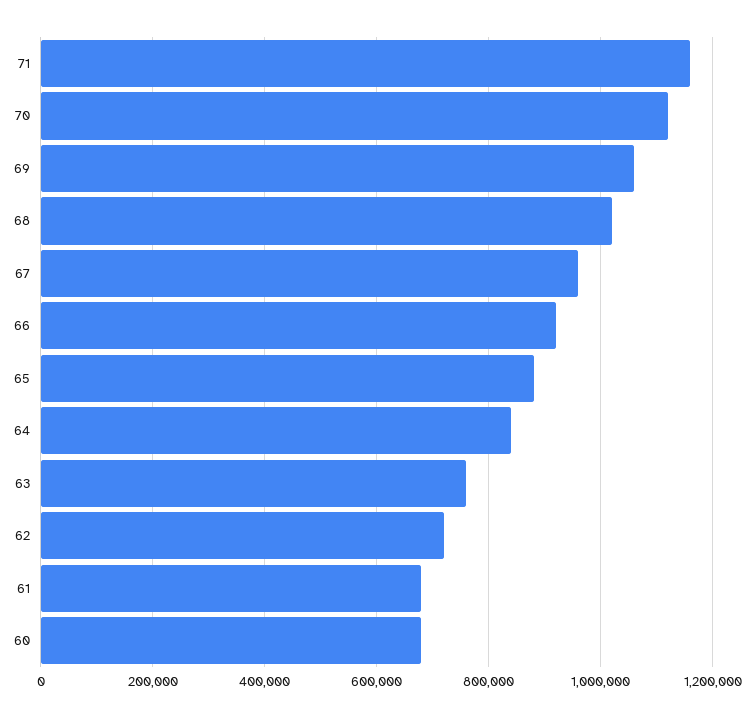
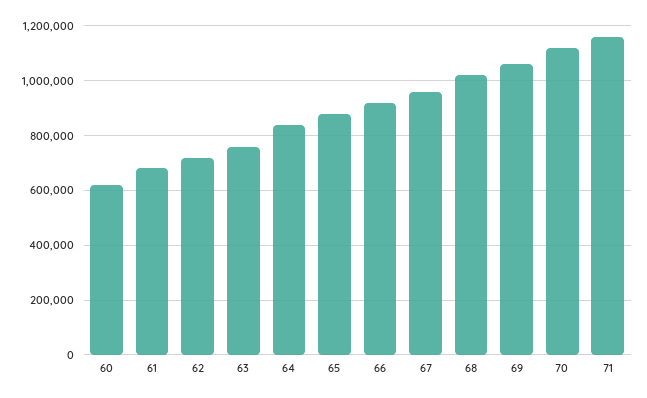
  {
    "71": 1160000,
    "70": 1120000,
    "69": 1060000,
    "68": 1020000,
    "67": 960000,
    "66": 920000,
    "65": 880000,
    "64": 840000,
    "63": 760000,
    "62": 720000,
    "61": 680000,
-   "60": 680000
+   "60": 625000
  }

